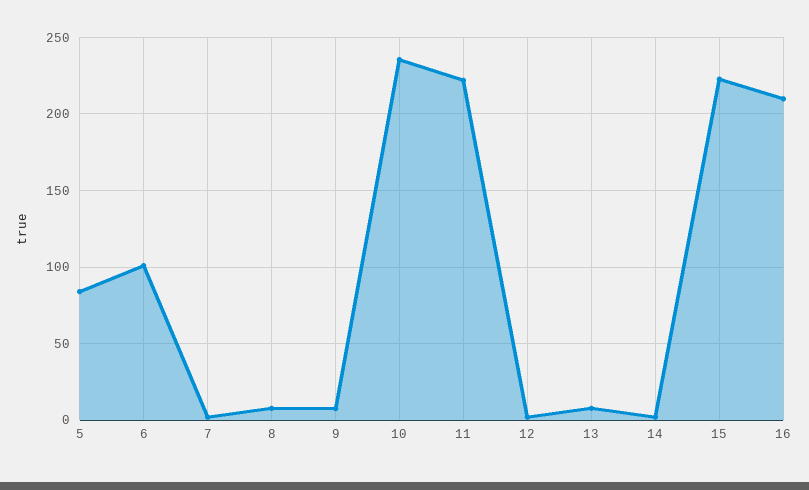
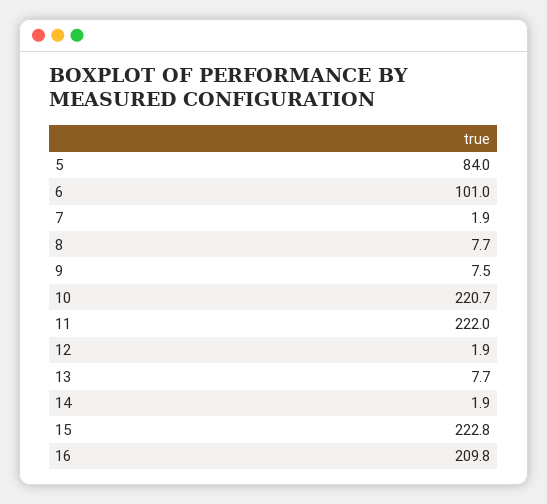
  {
    "5": 84,
    "6": 101,
    "7": 1.9,
    "8": 7.7,
    "9": 7.5,
-   "10": 235,
+   "10": 220.7,
    "11": 222,
    "12": 1.9,
    "13": 7.7,
    "14": 1.9,
    "15": 222.8,
    "16": 209.8
  }

